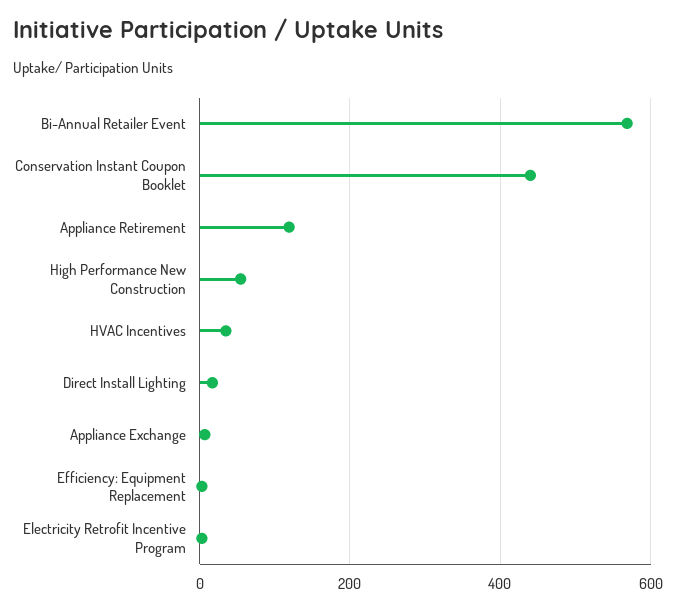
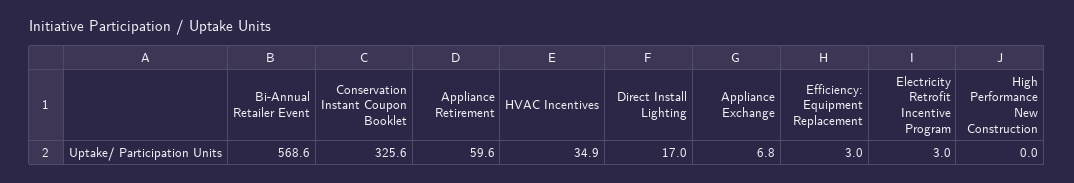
  {
    "Bi-Annual Retailer Event": 568.6,
-   "Conservation Instant Coupon Booklet": 440,
+   "Conservation Instant Coupon Booklet": 325.6,
-   "Appliance Retirement": 120,
+   "Appliance Retirement": 59.6,
-   "High Performance New Construction": 60,
+   "High Performance New Construction": 0,
    "HVAC Incentives": 34.9,
    "Direct Install Lighting": 17,
    "Appliance Exchange": 6.8,
    "Efficiency: Equipment Replacement": 3,
    "Electricity Retrofit Incentive Program": 3
  }

